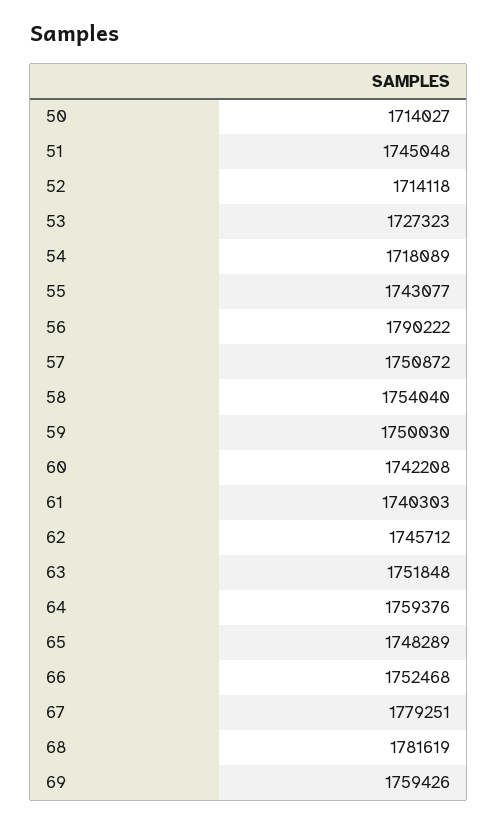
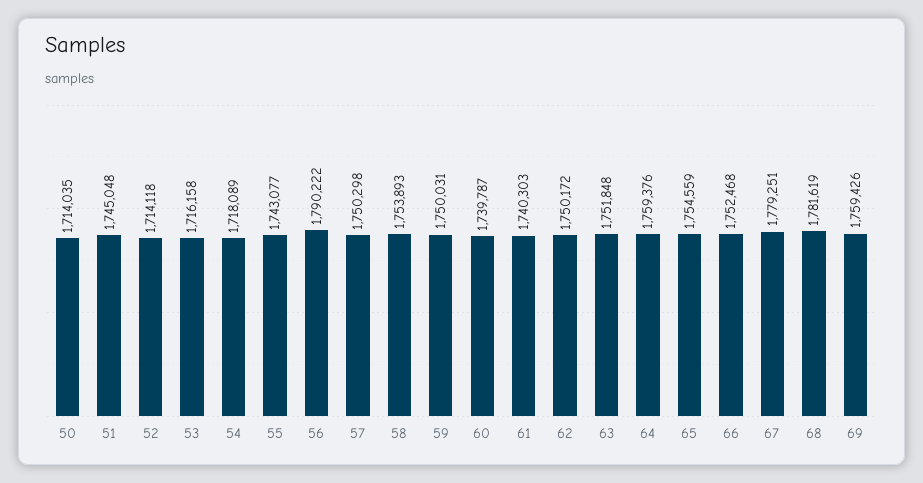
  {
-   "50": 1714027,
+   "50": 1714035,
    "51": 1745048,
    "52": 1714118,
-   "53": 1727323,
+   "53": 1716158,
    "54": 1718089,
    "55": 1743077,
    "56": 1790222,
-   "57": 1750872,
+   "57": 1750298,
-   "58": 1754040,
+   "58": 1753893,
-   "59": 1750030,
+   "59": 1750031,
-   "60": 1742208,
+   "60": 1739787,
    "61": 1740303,
-   "62": 1745712,
+   "62": 1750172,
    "63": 1751848,
    "64": 1759376,
-   "65": 1748289,
+   "65": 1754559,
    "66": 1752468,
    "67": 1779251,
    "68": 1781619,
    "69": 1759426
  }

